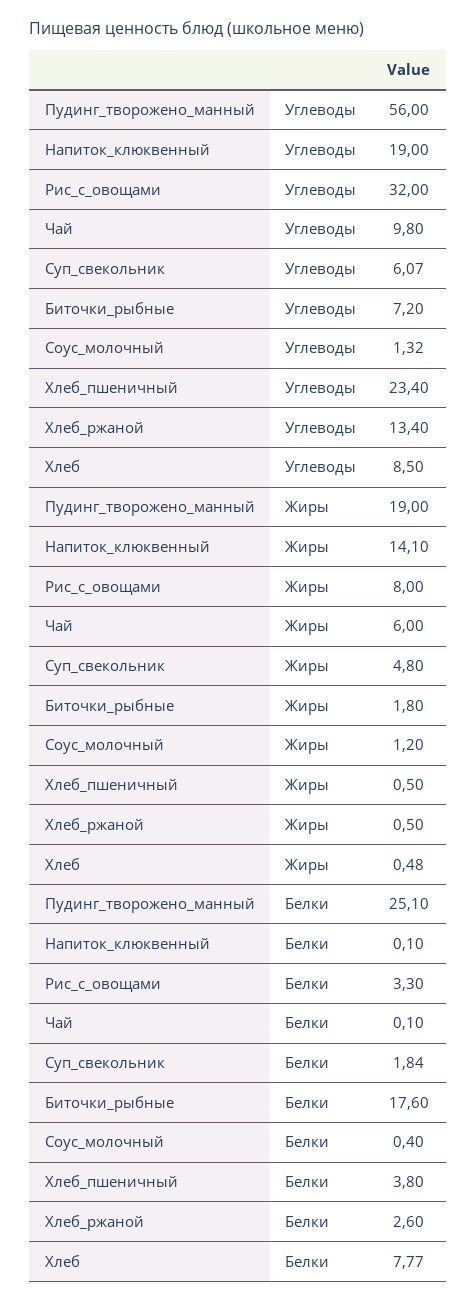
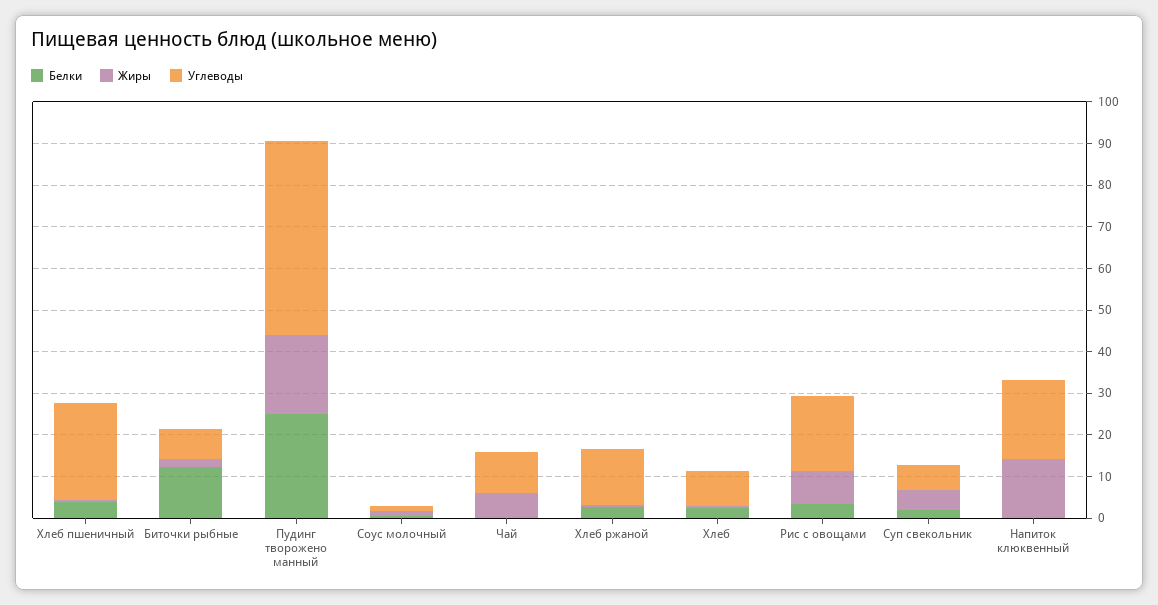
  {
    "Углеводы": {
-     "Пудинг_творожено_манный": 56,
+     "Пудинг_творожено_манный": 46,
      "Напиток_клюквенный": 19,
-     "Рис_с_овощами": 32,
+     "Рис_с_овощами": 18,
      "Чай": 9.8,
      "Суп_свекольник": 6.07,
      "Биточки_рыбные": 7.2,
      "Соус_молочный": 1.32,
      "Хлеб_пшеничный": 23.4,
      "Хлеб_ржаной": 13.4,
      "Хлеб": 8.5
    },
    "Жиры": {
      "Пудинг_творожено_манный": 19,
      "Напиток_клюквенный": 14.1,
      "Рис_с_овощами": 8,
      "Чай": 6,
      "Суп_свекольник": 4.8,
      "Биточки_рыбные": 1.8,
      "Соус_молочный": 1.2,
      "Хлеб_пшеничный": 0.5,
      "Хлеб_ржаной": 0.5,
      "Хлеб": 0.48
    },
    "Белки": {
      "Пудинг_творожено_манный": 25.1,
      "Напиток_клюквенный": 0.1,
      "Рис_с_овощами": 3.3,
      "Чай": 0.1,
      "Суп_свекольник": 1.84,
-     "Биточки_рыбные": 17.6,
+     "Биточки_рыбные": 12,
      "Соус_молочный": 0.4,
      "Хлеб_пшеничный": 3.8,
      "Хлеб_ржаной": 2.6,
-     "Хлеб": 7.77
+     "Хлеб": 2
    }
  }

